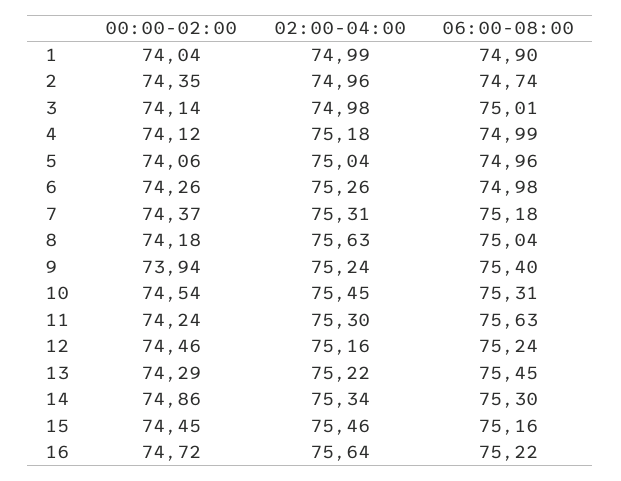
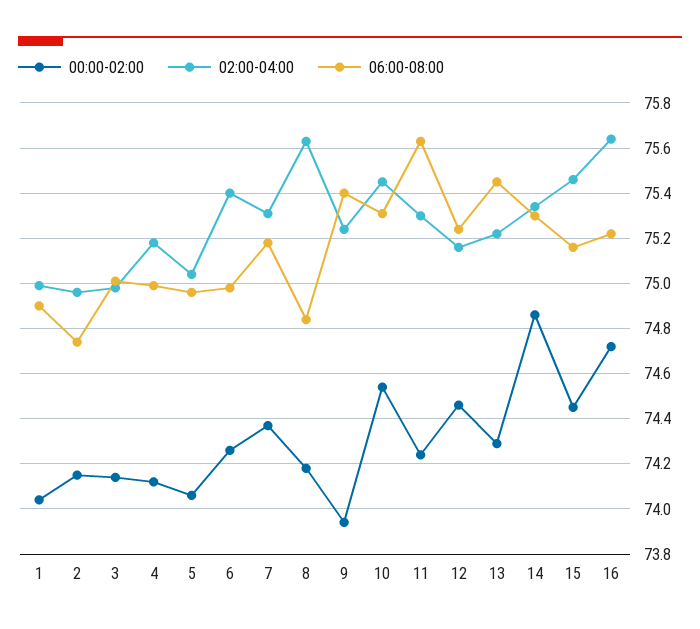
  {
    "00:00-02:00": {
      "1": 74.04,
-     "2": 74.35,
+     "2": 74.15,
      "3": 74.14,
      "4": 74.12,
      "5": 74.06,
      "6": 74.26,
      "7": 74.37,
      "8": 74.18,
      "9": 73.94,
      "10": 74.54,
      "11": 74.24,
      "12": 74.46,
      "13": 74.29,
      "14": 74.86,
      "15": 74.45,
      "16": 74.72
    },
    "02:00-04:00": {
      "1": 74.99,
      "2": 74.96,
      "3": 74.98,
      "4": 75.18,
      "5": 75.04,
-     "6": 75.26,
+     "6": 75.4,
      "7": 75.31,
      "8": 75.63,
      "9": 75.24,
      "10": 75.45,
      "11": 75.3,
      "12": 75.16,
      "13": 75.22,
      "14": 75.34,
      "15": 75.46,
      "16": 75.64
    },
    "06:00-08:00": {
      "1": 74.9,
      "2": 74.74,
      "3": 75.01,
      "4": 74.99,
      "5": 74.96,
      "6": 74.98,
      "7": 75.18,
-     "8": 75.04,
+     "8": 74.85,
      "9": 75.4,
      "10": 75.31,
      "11": 75.63,
      "12": 75.24,
      "13": 75.45,
      "14": 75.3,
      "15": 75.16,
      "16": 75.22
    }
  }

